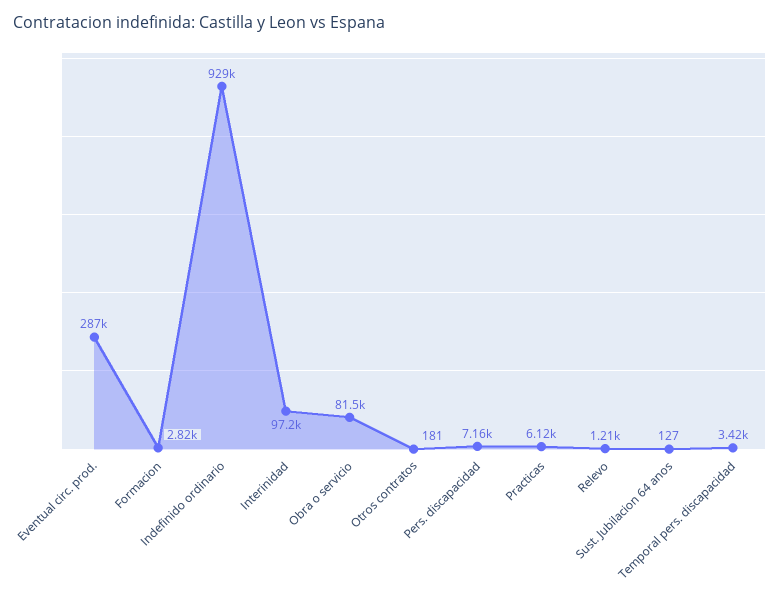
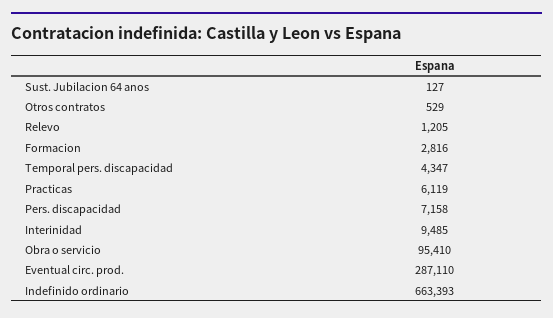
  {
    "Eventual circ. prod.": 287110,
    "Formacion": 2816,
-   "Indefinido ordinario": 929000,
+   "Indefinido ordinario": 663393,
-   "Interinidad": 97200,
+   "Interinidad": 9485,
-   "Obra o servicio": 81500,
+   "Obra o servicio": 95410,
-   "Otros contratos": 181,
+   "Otros contratos": 529,
    "Pers. discapacidad": 7158,
    "Practicas": 6119,
    "Relevo": 1205,
    "Sust. Jubilacion 64 anos": 127,
-   "Temporal pers. discapacidad": 3420
+   "Temporal pers. discapacidad": 4347
  }

